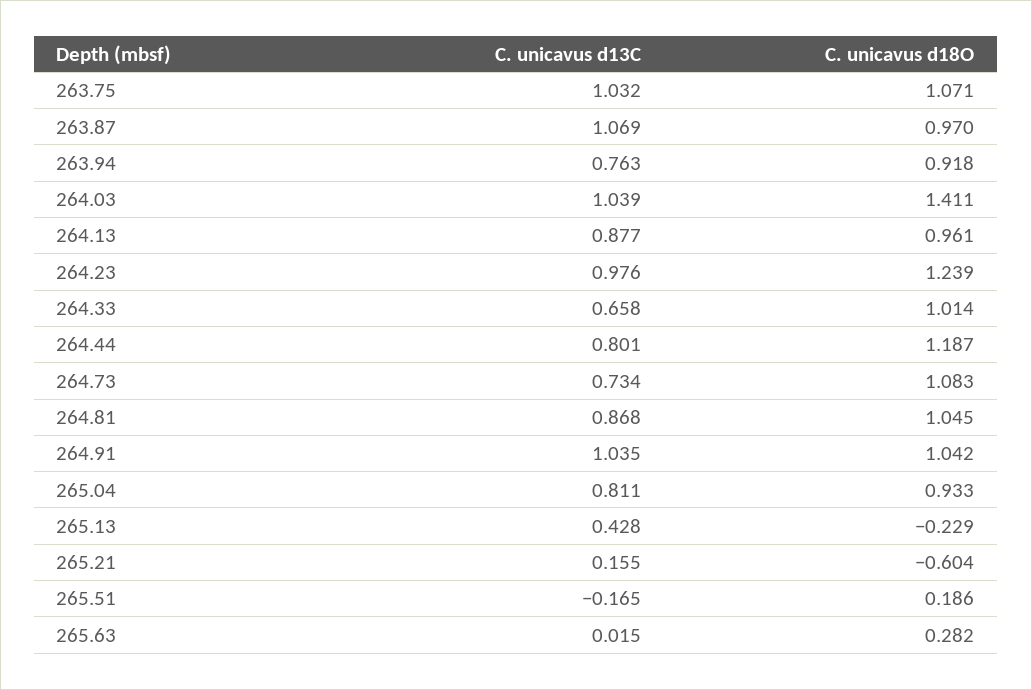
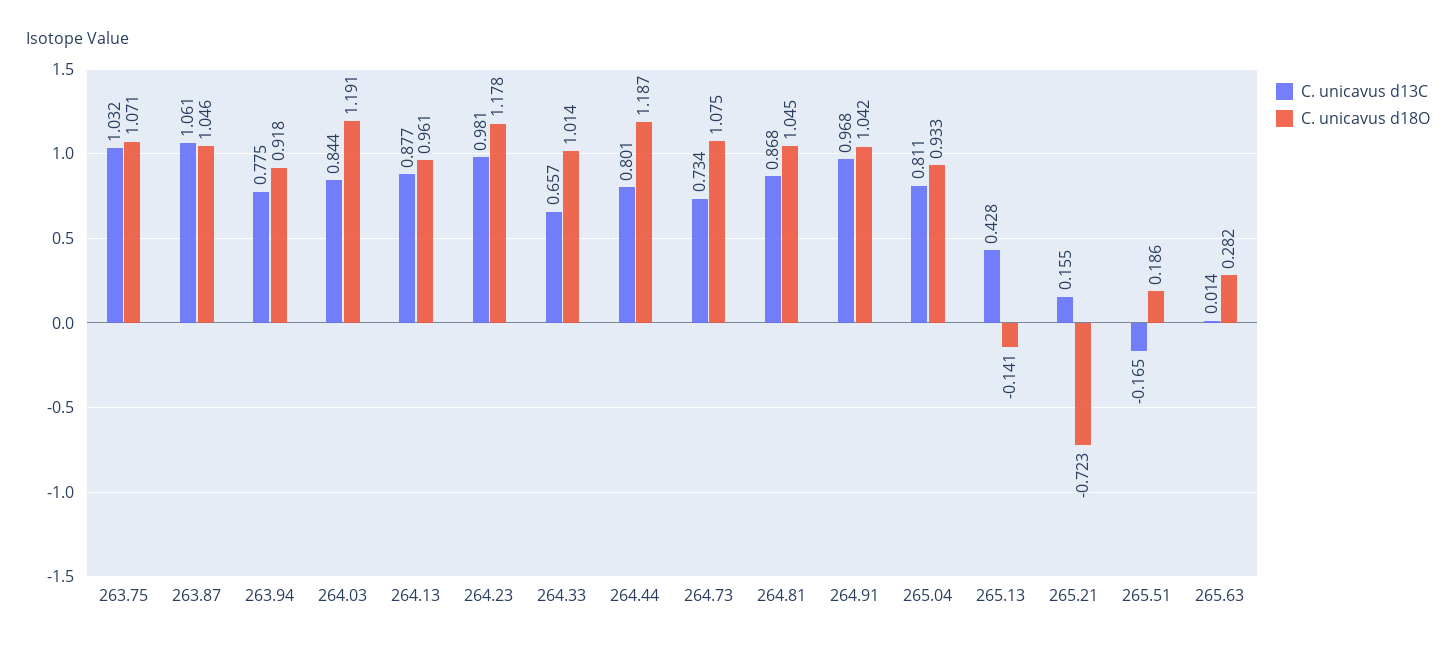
  {
    "C. unicavus d13C": {
      "263.75": 1.032,
-     "263.87": 1.069,
+     "263.87": 1.061,
-     "263.94": 0.763,
+     "263.94": 0.775,
-     "264.03": 1.039,
+     "264.03": 0.844,
      "264.13": 0.877,
-     "264.23": 0.976,
+     "264.23": 0.981,
-     "264.33": 0.658,
+     "264.33": 0.657,
      "264.44": 0.801,
      "264.73": 0.734,
      "264.81": 0.868,
-     "264.91": 1.035,
+     "264.91": 0.968,
      "265.04": 0.811,
      "265.13": 0.428,
      "265.21": 0.155,
      "265.51": -0.165,
-     "265.63": 0.015
+     "265.63": 0.014
    },
    "C. unicavus d18O": {
      "263.75": 1.071,
-     "263.87": 0.97,
+     "263.87": 1.046,
      "263.94": 0.918,
-     "264.03": 1.411,
+     "264.03": 1.191,
      "264.13": 0.961,
-     "264.23": 1.239,
+     "264.23": 1.178,
      "264.33": 1.014,
      "264.44": 1.187,
-     "264.73": 1.083,
+     "264.73": 1.075,
      "264.81": 1.045,
      "264.91": 1.042,
      "265.04": 0.933,
-     "265.13": -0.229,
+     "265.13": -0.141,
-     "265.21": -0.604,
+     "265.21": -0.723,
      "265.51": 0.186,
      "265.63": 0.282
    }
  }

